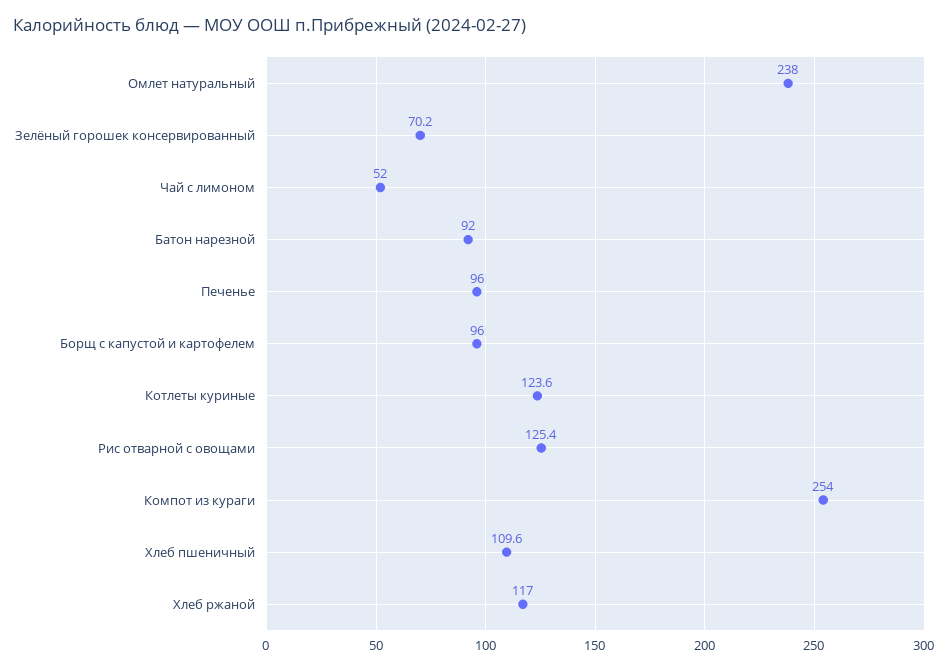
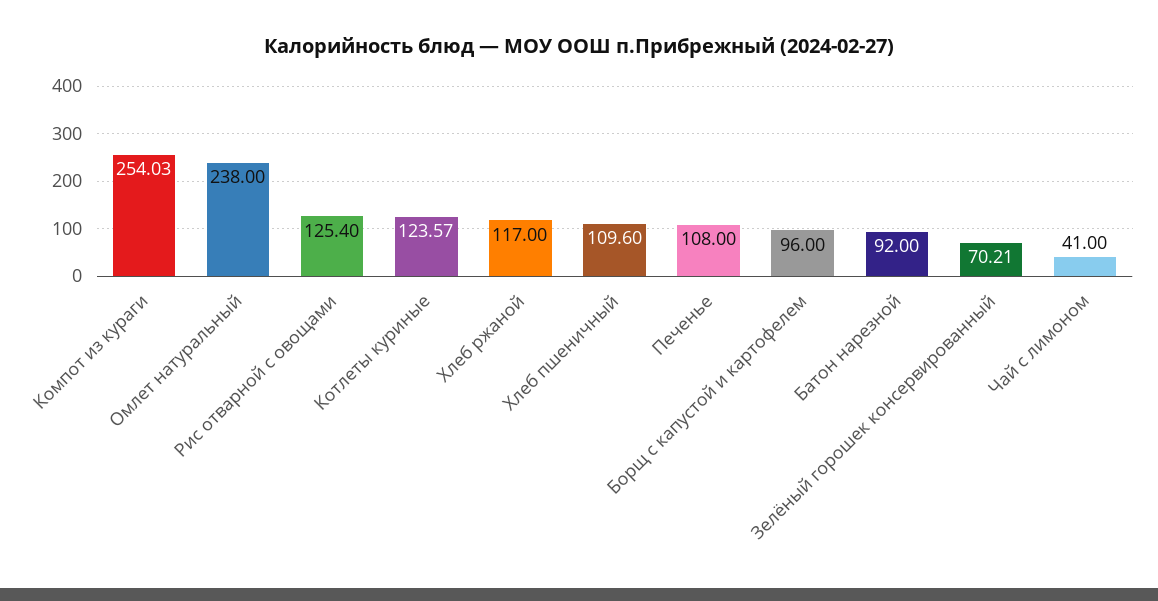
  {
    "Омлет натуральный": 238,
    "Зелёный горошек консервированный": 70.21,
-   "Чай с лимоном": 52,
+   "Чай с лимоном": 41,
    "Батон нарезной": 92,
-   "Печенье": 96,
+   "Печенье": 108,
    "Борщ с капустой и картофелем": 96,
    "Котлеты куриные": 123.57,
    "Рис отварной с овощами": 125.4,
    "Компот из кураги": 254.03,
    "Хлеб пшеничный": 109.6,
    "Хлеб ржаной": 117
  }

